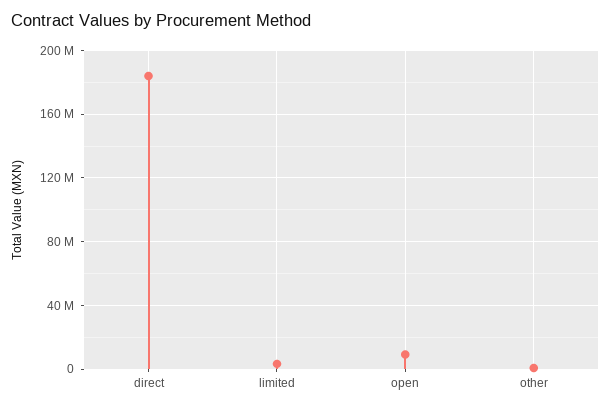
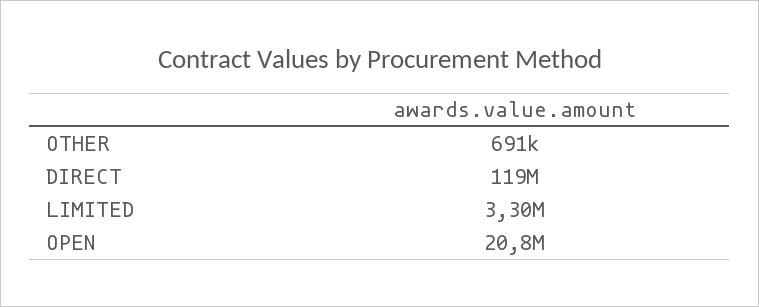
  {
-   "direct": 185000000,
+   "direct": 119000000,
    "limited": 3300000,
-   "open": 10000000,
+   "open": 20800000,
    "other": 691000
  }

